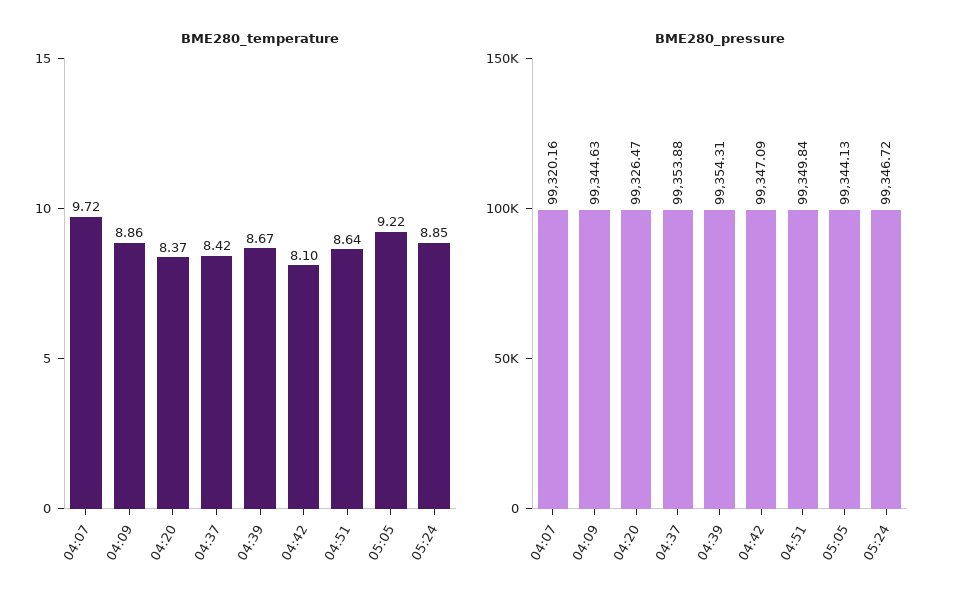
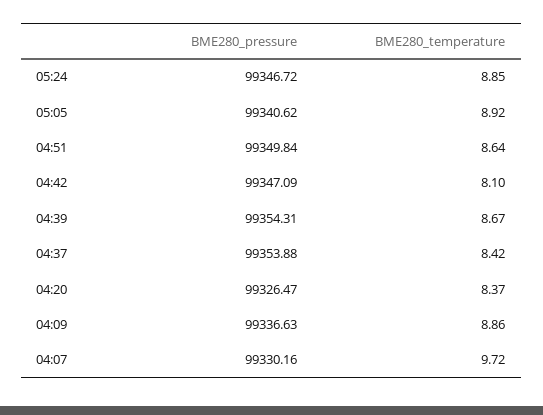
  {
    "BME280_temperature": {
      "04:07": 9.72,
      "04:09": 8.86,
      "04:20": 8.37,
      "04:37": 8.42,
      "04:39": 8.67,
      "04:42": 8.1,
      "04:51": 8.64,
-     "05:05": 9.22,
+     "05:05": 8.92,
      "05:24": 8.85
    },
    "BME280_pressure": {
-     "04:07": 99320.16,
+     "04:07": 99330.16,
-     "04:09": 99344.63,
+     "04:09": 99336.63,
      "04:20": 99326.47,
      "04:37": 99353.88,
      "04:39": 99354.31,
      "04:42": 99347.09,
      "04:51": 99349.84,
-     "05:05": 99344.13,
+     "05:05": 99340.62,
      "05:24": 99346.72
    }
  }

